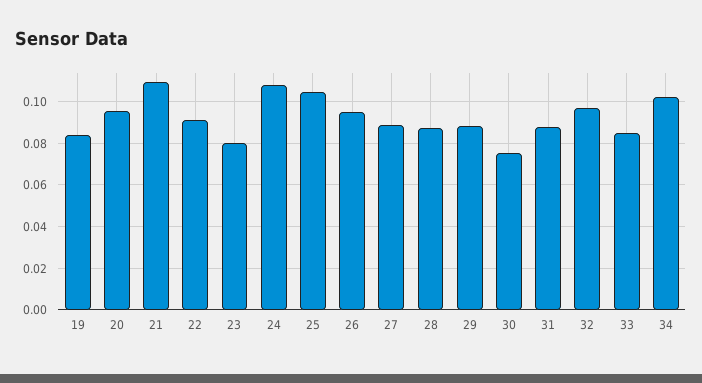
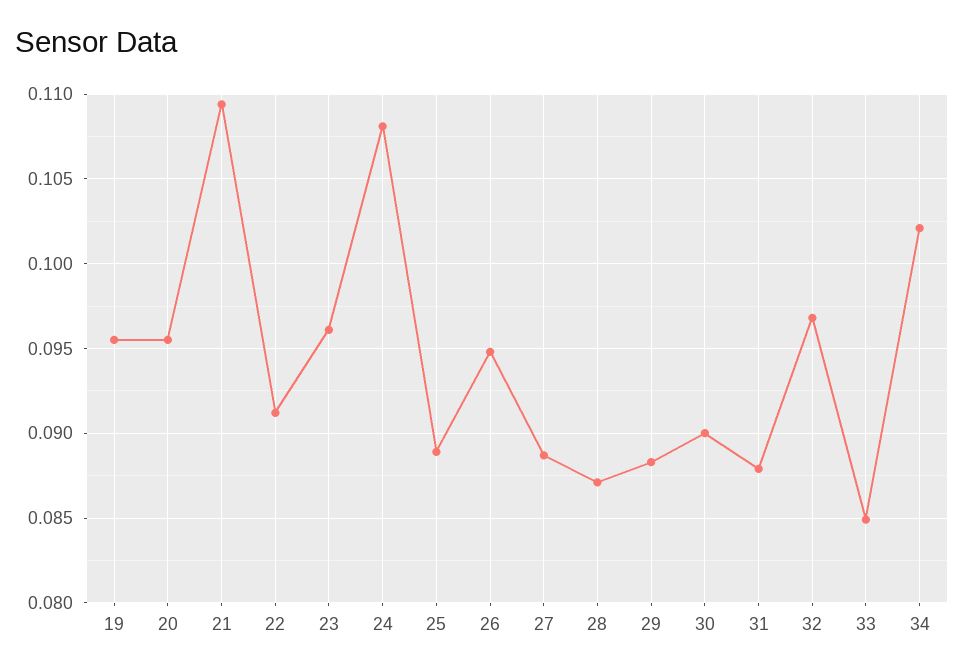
  {
-   "19": 0.085,
+   "19": 0.0955,
    "20": 0.0955,
    "21": 0.1095,
    "22": 0.091,
-   "23": 0.08,
+   "23": 0.096,
    "24": 0.108,
-   "25": 0.105,
+   "25": 0.089,
    "26": 0.095,
    "27": 0.0885,
    "28": 0.087,
    "29": 0.0885,
-   "30": 0.075,
+   "30": 0.09,
    "31": 0.088,
    "32": 0.097,
    "33": 0.085,
    "34": 0.102
  }

